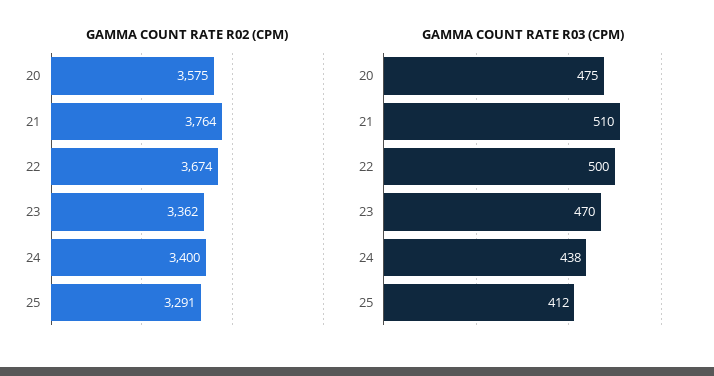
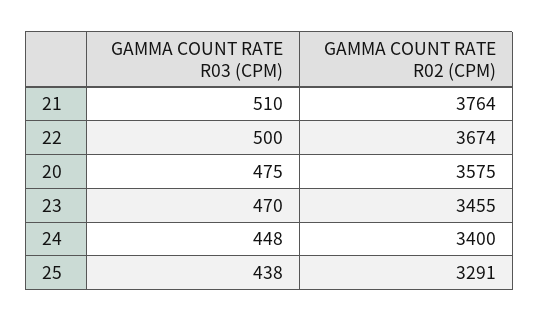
  {
    "GAMMA COUNT RATE R02 (CPM)": {
      "20": 3575,
      "21": 3764,
      "22": 3674,
-     "23": 3362,
+     "23": 3455,
      "24": 3400,
      "25": 3291
    },
    "GAMMA COUNT RATE R03 (CPM)": {
      "20": 475,
      "21": 510,
      "22": 500,
      "23": 470,
-     "24": 438,
+     "24": 448,
-     "25": 412
+     "25": 438
    }
  }

